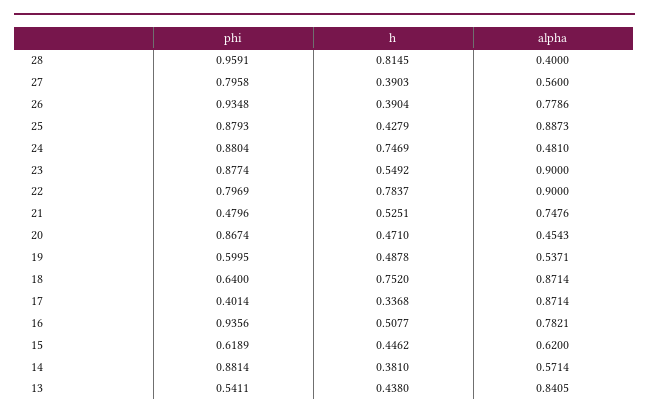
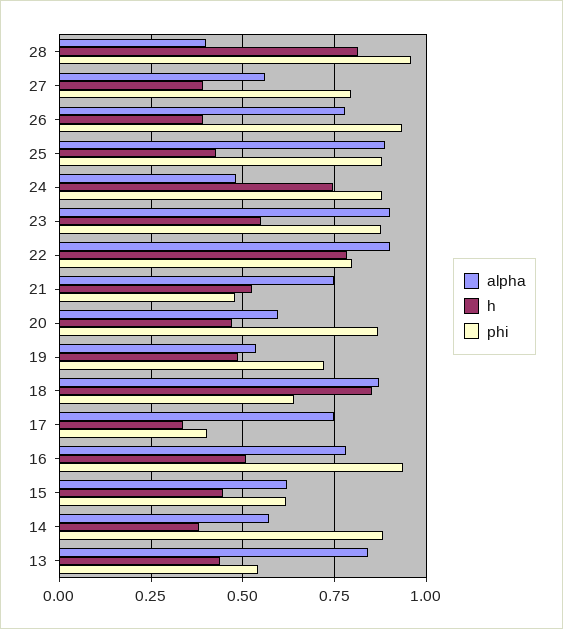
  {
    "phi": {
      "28": 0.9591,
      "27": 0.7958,
      "26": 0.9348,
      "25": 0.8793,
      "24": 0.8804,
      "23": 0.8774,
      "22": 0.7969,
      "21": 0.4796,
      "20": 0.8674,
-     "19": 0.5995,
+     "19": 0.725,
      "18": 0.64,
      "17": 0.4014,
      "16": 0.9356,
      "15": 0.6189,
      "14": 0.8814,
      "13": 0.5411
    },
    "h": {
      "28": 0.8145,
      "27": 0.3903,
      "26": 0.3904,
      "25": 0.4279,
      "24": 0.7469,
      "23": 0.5492,
      "22": 0.7837,
      "21": 0.5251,
      "20": 0.471,
      "19": 0.4878,
-     "18": 0.752,
+     "18": 0.85,
      "17": 0.3368,
      "16": 0.5077,
      "15": 0.4462,
      "14": 0.381,
      "13": 0.438
    },
    "alpha": {
      "28": 0.4,
      "27": 0.56,
      "26": 0.7786,
      "25": 0.8873,
      "24": 0.481,
      "23": 0.9,
      "22": 0.9,
      "21": 0.7476,
-     "20": 0.4543,
+     "20": 0.6,
      "19": 0.5371,
      "18": 0.8714,
-     "17": 0.8714,
+     "17": 0.75,
      "16": 0.7821,
      "15": 0.62,
      "14": 0.5714,
      "13": 0.8405
    }
  }

